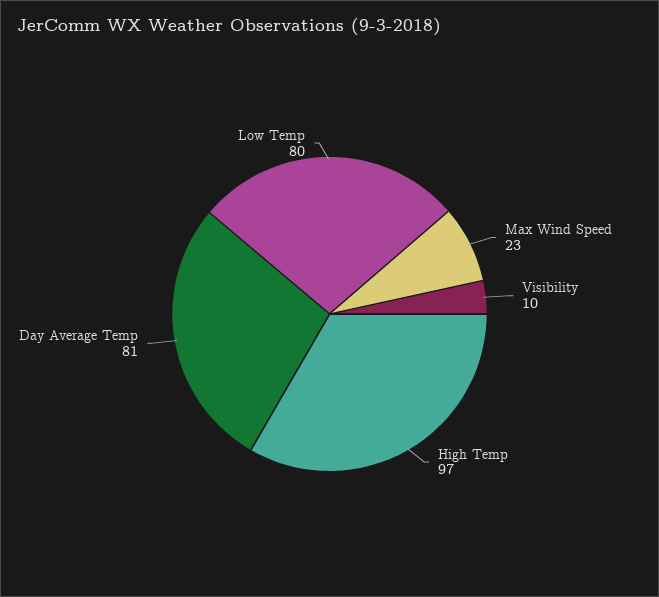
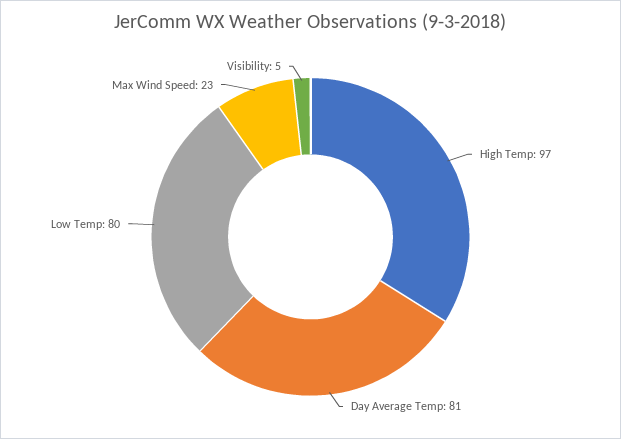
  {
    "Max Wind Speed": 23,
-   "Visibility": 10,
+   "Visibility": 5,
    "High Temp": 97,
    "Day Average Temp": 81,
    "Low Temp": 80
  }

